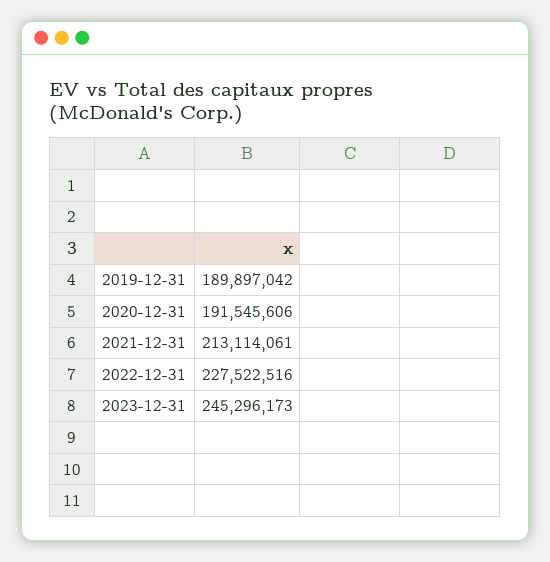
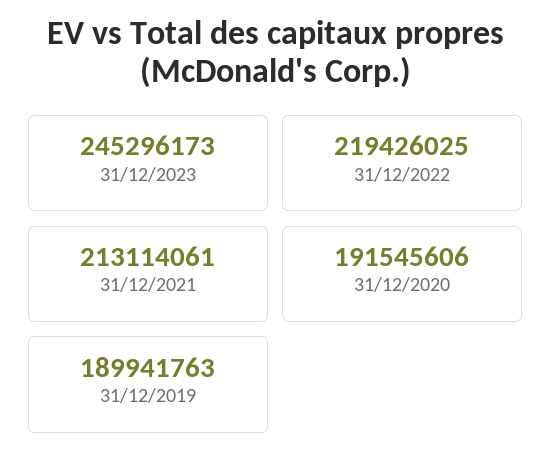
  {
-   "2019-12-31": 189897042,
+   "2019-12-31": 189941763,
    "2020-12-31": 191545606,
    "2021-12-31": 213114061,
-   "2022-12-31": 227522516,
+   "2022-12-31": 219426025,
    "2023-12-31": 245296173
  }

